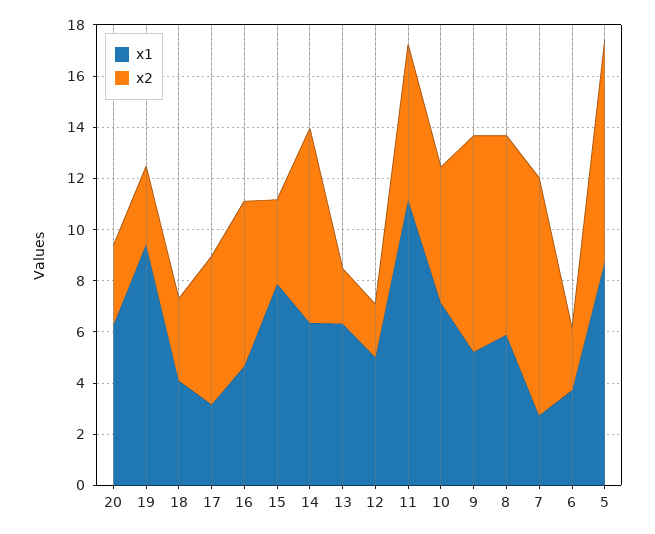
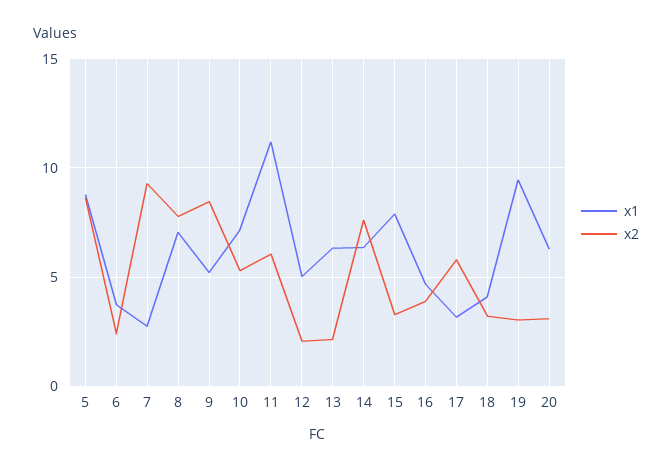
  {
    "x1": {
      "20": 6.5,
      "19": 9.5,
      "18": 4,
      "17": 3,
      "16": 4.5,
      "15": 8,
      "14": 6.5,
      "13": 6.5,
      "12": 5,
      "11": 11,
      "10": 7,
      "9": 5,
-     "8": 6,
+     "8": 7,
      "7": 2.5,
      "6": 3.5,
      "5": 9
    },
    "x2": {
      "20": 3,
      "19": 3,
      "18": 3,
      "17": 6,
-     "16": 6.5,
+     "16": 4,
      "15": 3.5,
      "14": 7.5,
      "13": 2,
      "12": 2,
      "11": 6,
      "10": 5.5,
      "9": 8.5,
      "8": 8,
      "7": 9.5,
      "6": 2.5,
      "5": 8.5
    }
  }

